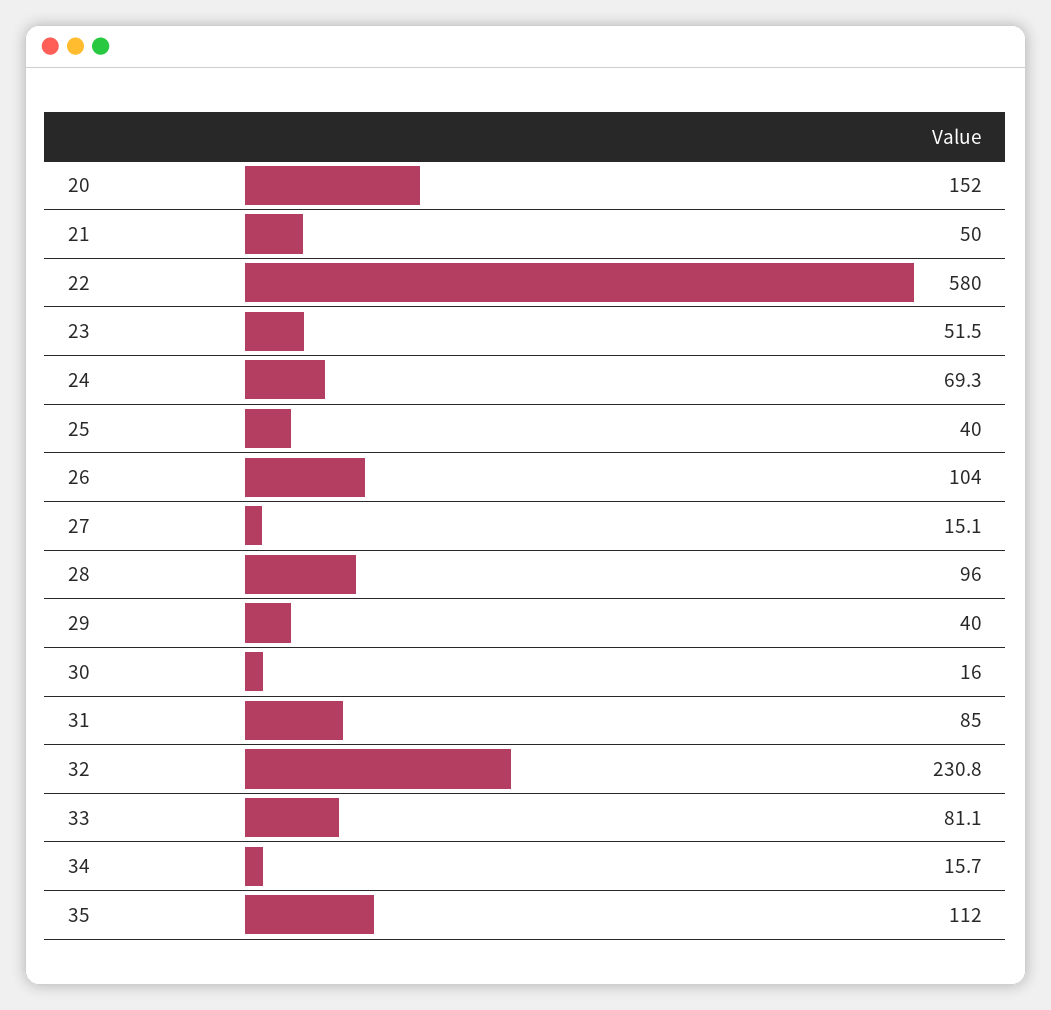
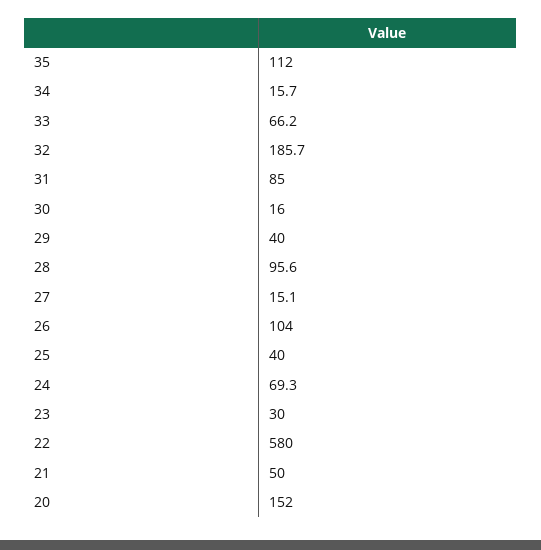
  {
    "20": 152,
    "21": 50,
    "22": 580,
-   "23": 51.5,
+   "23": 30,
    "24": 69.3,
    "25": 40,
    "26": 104,
    "27": 15.1,
-   "28": 96,
+   "28": 95.6,
    "29": 40,
    "30": 16,
    "31": 85,
-   "32": 230.8,
+   "32": 185.7,
-   "33": 81.1,
+   "33": 66.2,
    "34": 15.7,
    "35": 112
  }

